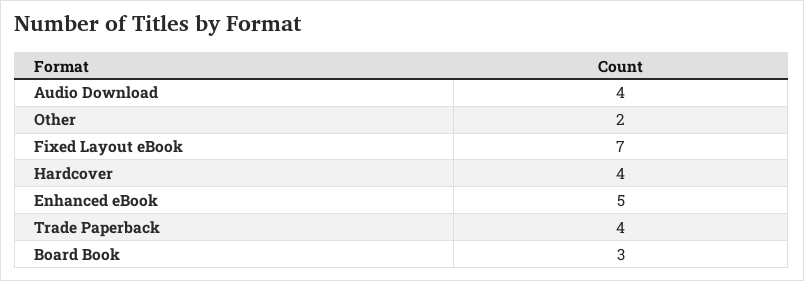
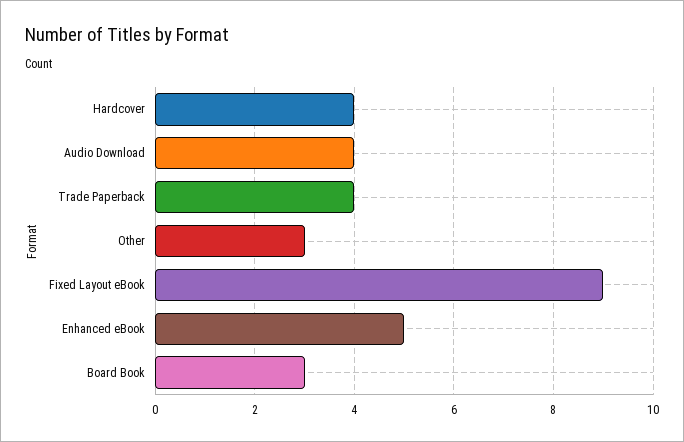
  {
    "Audio Download": 4,
-   "Other": 2,
+   "Other": 3,
-   "Fixed Layout eBook": 7,
+   "Fixed Layout eBook": 9,
    "Hardcover": 4,
    "Enhanced eBook": 5,
    "Trade Paperback": 4,
    "Board Book": 3
  }

